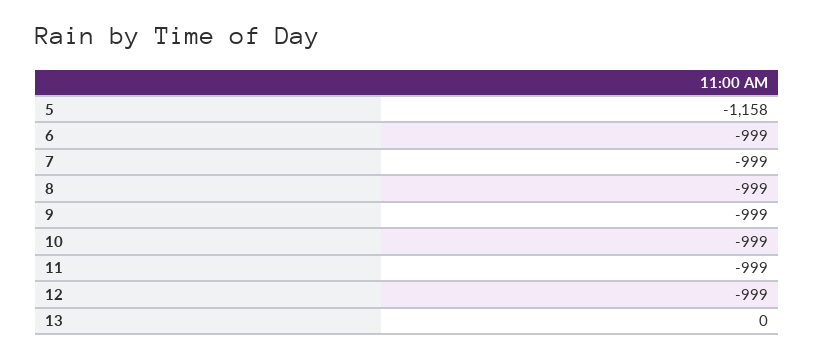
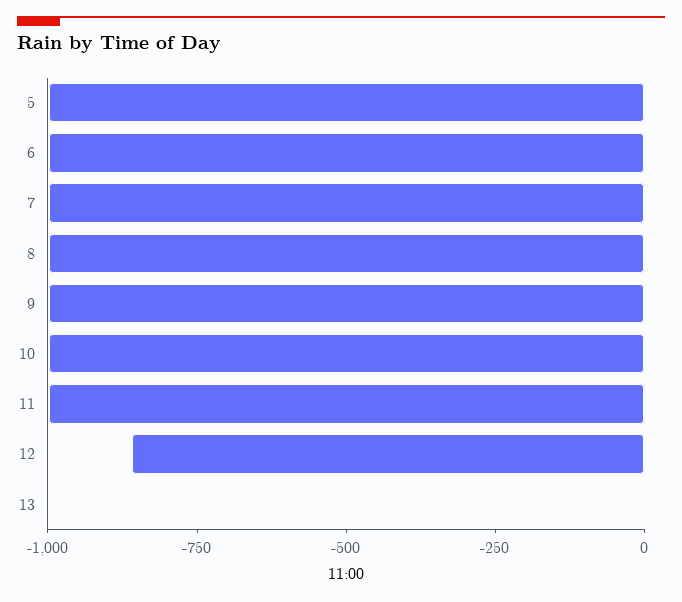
  {
-   "5": -1158,
+   "5": -1000,
    "6": -999,
    "7": -999,
    "8": -999,
    "9": -999,
    "10": -999,
    "11": -999,
-   "12": -999,
+   "12": -850,
    "13": 0
  }

